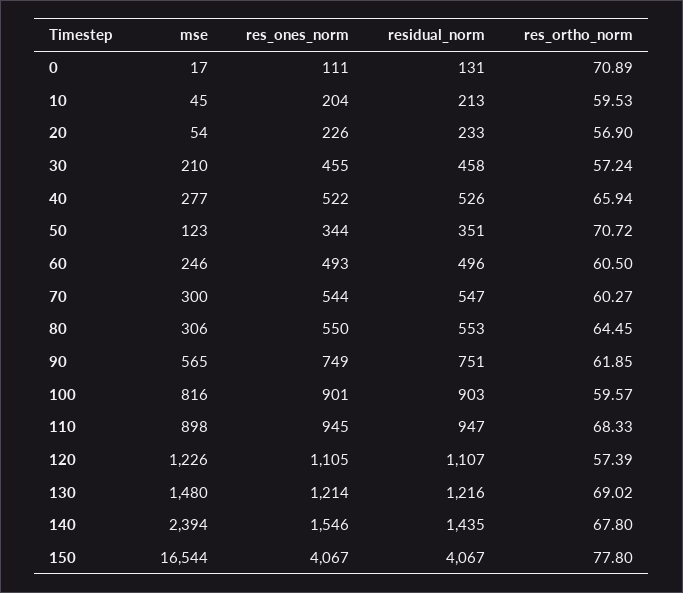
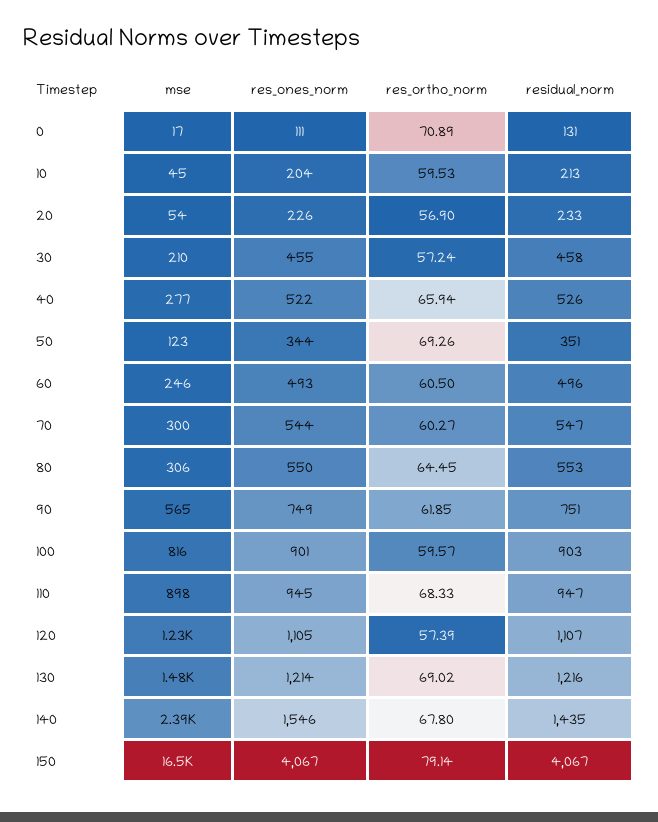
  {
    "mse": {
      "0": 17,
      "10": 45,
      "20": 54,
      "30": 210,
      "40": 277,
      "50": 123,
      "60": 246,
      "70": 300,
      "80": 306,
      "90": 565,
      "100": 816,
      "110": 898,
      "120": 1226,
      "130": 1480,
      "140": 2394,
      "150": 16544
    },
    "res_ones_norm": {
      "0": 111,
      "10": 204,
      "20": 226,
      "30": 455,
      "40": 522,
      "50": 344,
      "60": 493,
      "70": 544,
      "80": 550,
      "90": 749,
      "100": 901,
      "110": 945,
      "120": 1105,
      "130": 1214,
      "140": 1546,
      "150": 4067
    },
    "residual_norm": {
      "0": 131,
      "10": 213,
      "20": 233,
      "30": 458,
      "40": 526,
      "50": 351,
      "60": 496,
      "70": 547,
      "80": 553,
      "90": 751,
      "100": 903,
      "110": 947,
      "120": 1107,
      "130": 1216,
      "140": 1435,
      "150": 4067
    },
    "res_ortho_norm": {
      "0": 70.89,
      "10": 59.53,
      "20": 56.9,
      "30": 57.24,
      "40": 65.94,
-     "50": 70.72,
+     "50": 69.26,
      "60": 60.5,
      "70": 60.27,
      "80": 64.45,
      "90": 61.85,
      "100": 59.57,
      "110": 68.33,
      "120": 57.39,
      "130": 69.02,
      "140": 67.8,
-     "150": 77.8
+     "150": 79.14
    }
  }

